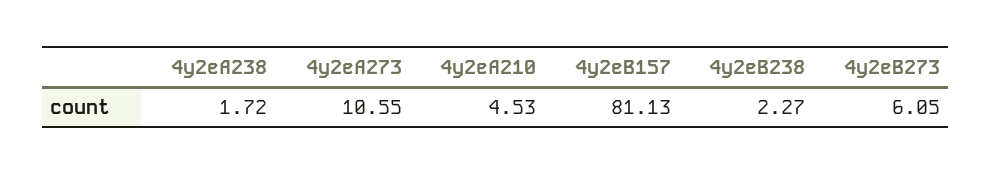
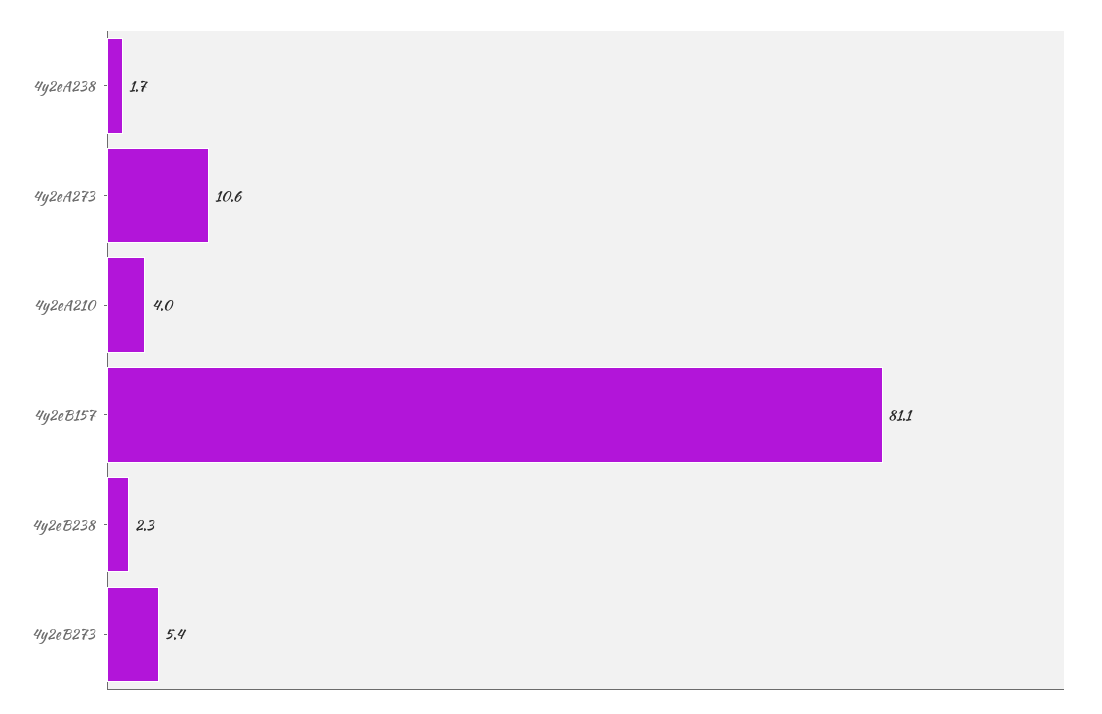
  {
    "4y2eA238": 1.72,
    "4y2eA273": 10.55,
-   "4y2eA210": 4.53,
+   "4y2eA210": 4,
    "4y2eB157": 81.13,
    "4y2eB238": 2.27,
-   "4y2eB273": 6.05
+   "4y2eB273": 5.4
  }

